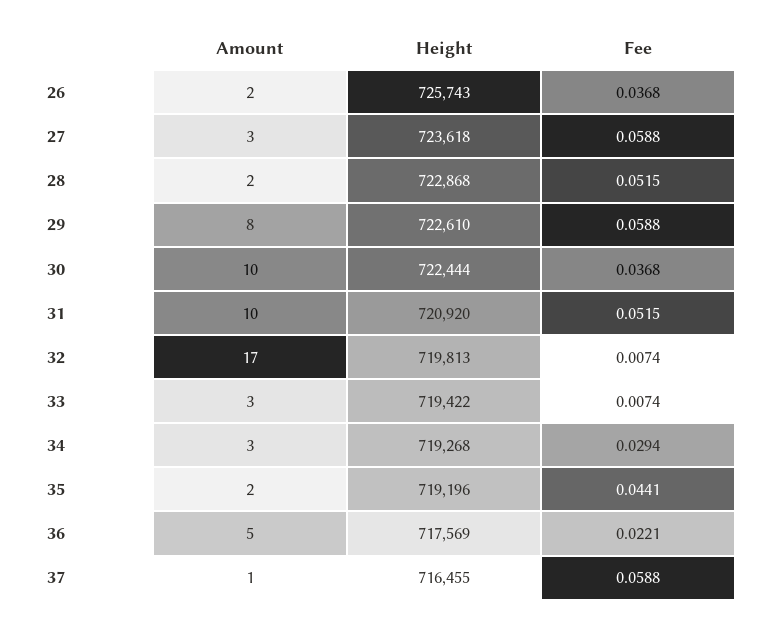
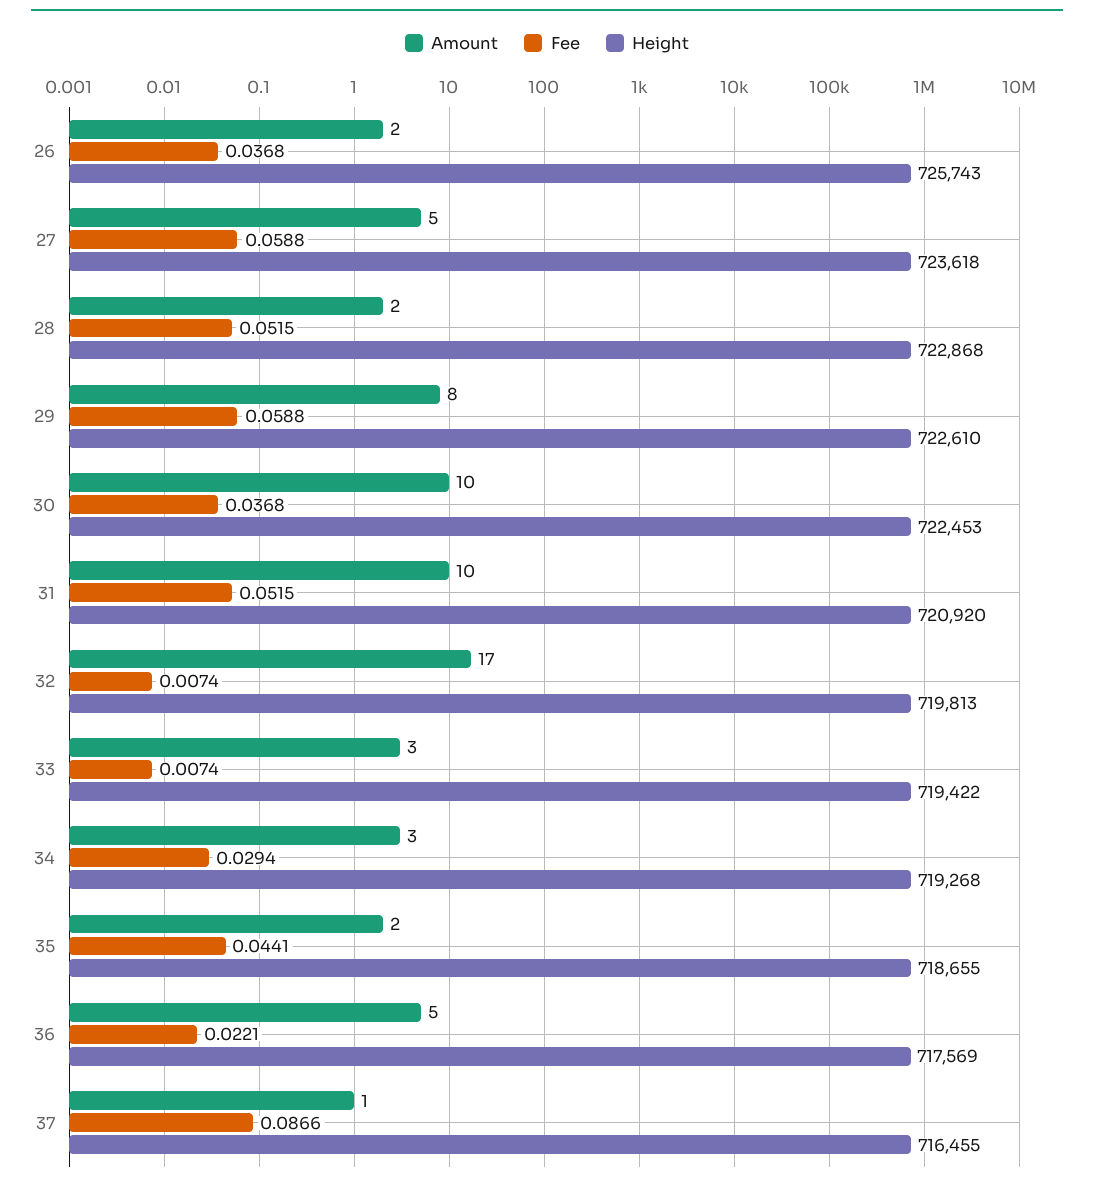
  {
    "Amount": {
      "26": 2,
-     "27": 3,
+     "27": 5,
      "28": 2,
      "29": 8,
      "30": 10,
      "31": 10,
      "32": 17,
      "33": 3,
      "34": 3,
      "35": 2,
      "36": 5,
      "37": 1
    },
    "Height": {
      "26": 725743,
      "27": 723618,
      "28": 722868,
      "29": 722610,
-     "30": 722444,
+     "30": 722453,
      "31": 720920,
      "32": 719813,
      "33": 719422,
      "34": 719268,
-     "35": 719196,
+     "35": 718655,
      "36": 717569,
      "37": 716455
    },
    "Fee": {
      "26": 0.0368,
      "27": 0.0588,
      "28": 0.0515,
      "29": 0.0588,
      "30": 0.0368,
      "31": 0.0515,
      "32": 0.0074,
      "33": 0.0074,
      "34": 0.0294,
      "35": 0.0441,
      "36": 0.0221,
-     "37": 0.0588
+     "37": 0.0866
    }
  }

